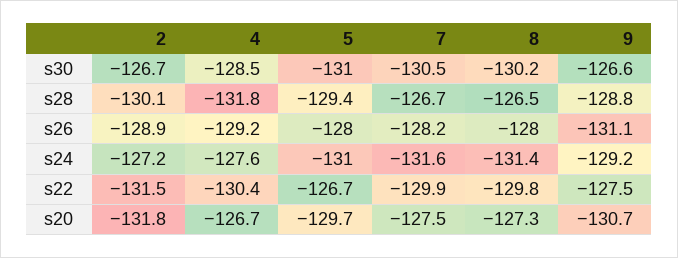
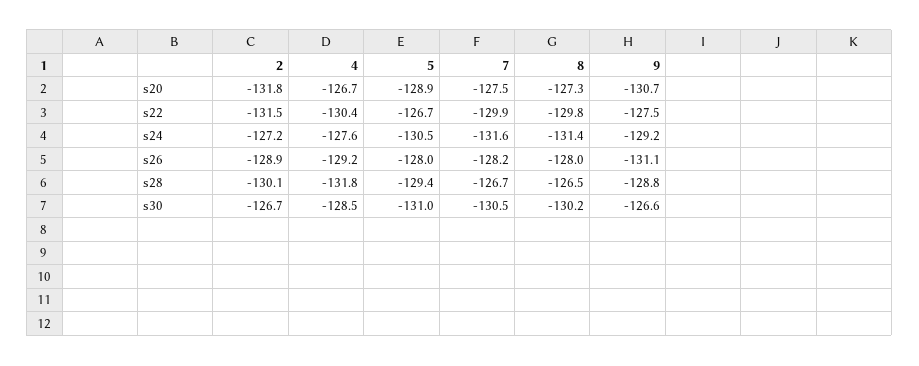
  {
    "2": {
      "s30": -126.7,
      "s28": -130.1,
      "s26": -128.9,
      "s24": -127.2,
      "s22": -131.5,
      "s20": -131.8
    },
    "4": {
      "s30": -128.5,
      "s28": -131.8,
      "s26": -129.2,
      "s24": -127.6,
      "s22": -130.4,
      "s20": -126.7
    },
    "5": {
      "s30": -131,
      "s28": -129.4,
      "s26": -128,
-     "s24": -131,
+     "s24": -130.5,
      "s22": -126.7,
-     "s20": -129.7
+     "s20": -128.9
    },
    "7": {
      "s30": -130.5,
      "s28": -126.7,
      "s26": -128.2,
      "s24": -131.6,
      "s22": -129.9,
      "s20": -127.5
    },
    "8": {
      "s30": -130.2,
      "s28": -126.5,
      "s26": -128,
      "s24": -131.4,
      "s22": -129.8,
      "s20": -127.3
    },
    "9": {
      "s30": -126.6,
      "s28": -128.8,
      "s26": -131.1,
      "s24": -129.2,
      "s22": -127.5,
      "s20": -130.7
    }
  }

